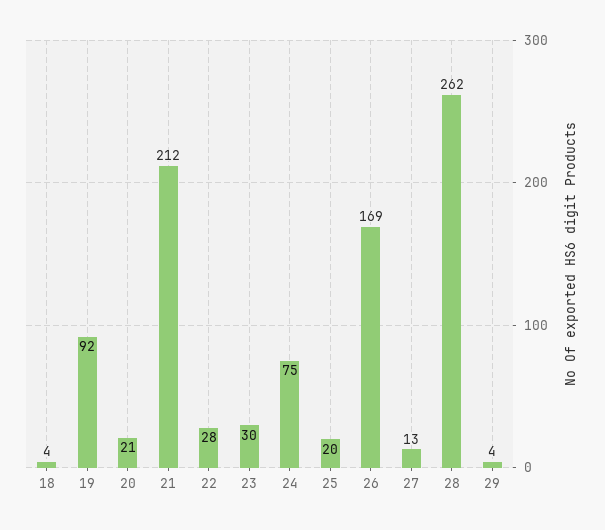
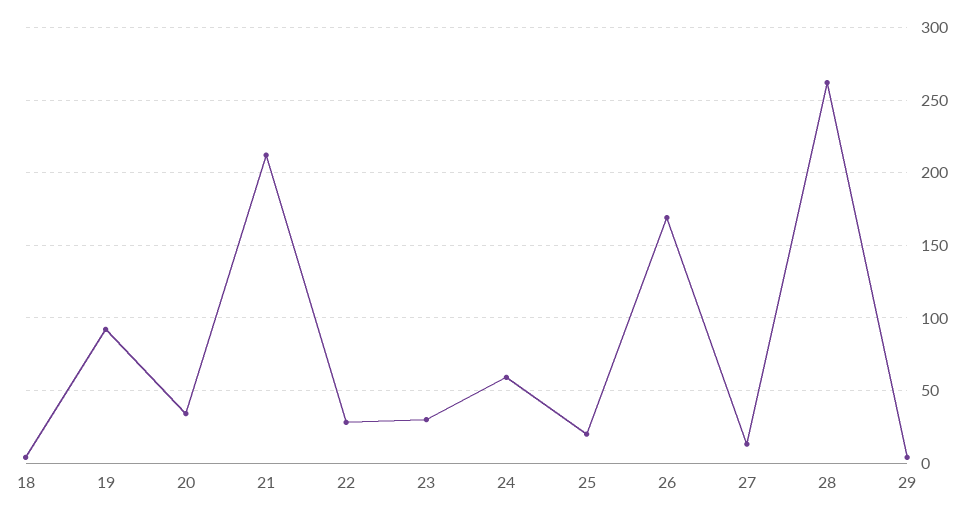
  {
    "18": 4,
    "19": 92,
-   "20": 21,
+   "20": 35,
    "21": 212,
    "22": 28,
    "23": 30,
-   "24": 75,
+   "24": 60,
    "25": 20,
    "26": 169,
    "27": 13,
    "28": 262,
    "29": 4
  }

